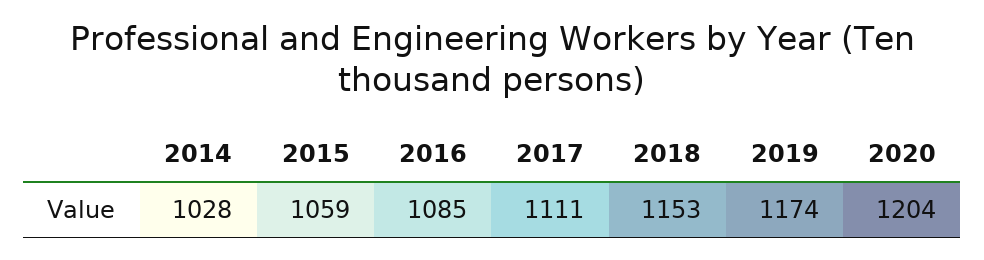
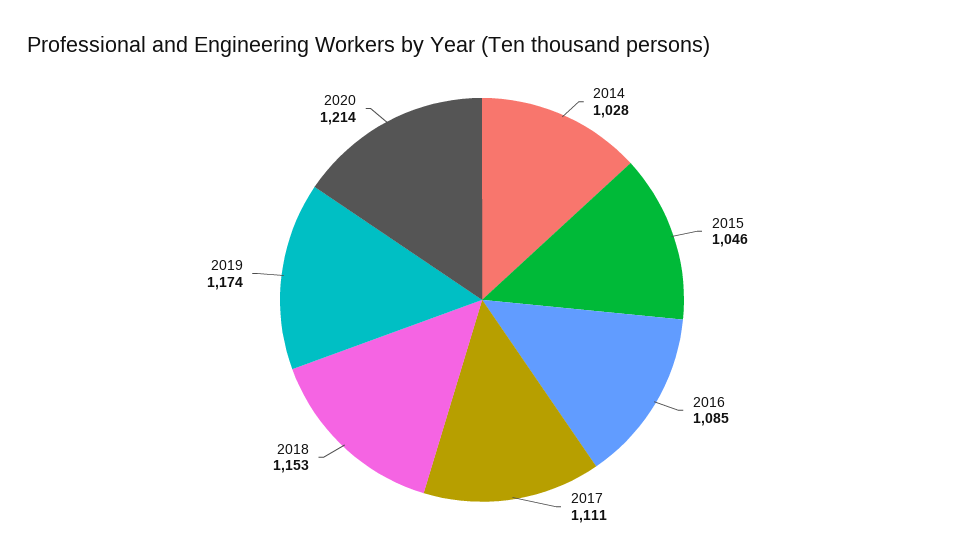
  {
    "2014": 1028,
-   "2015": 1059,
+   "2015": 1046,
    "2016": 1085,
    "2017": 1111,
    "2018": 1153,
    "2019": 1174,
-   "2020": 1204
+   "2020": 1214
  }

